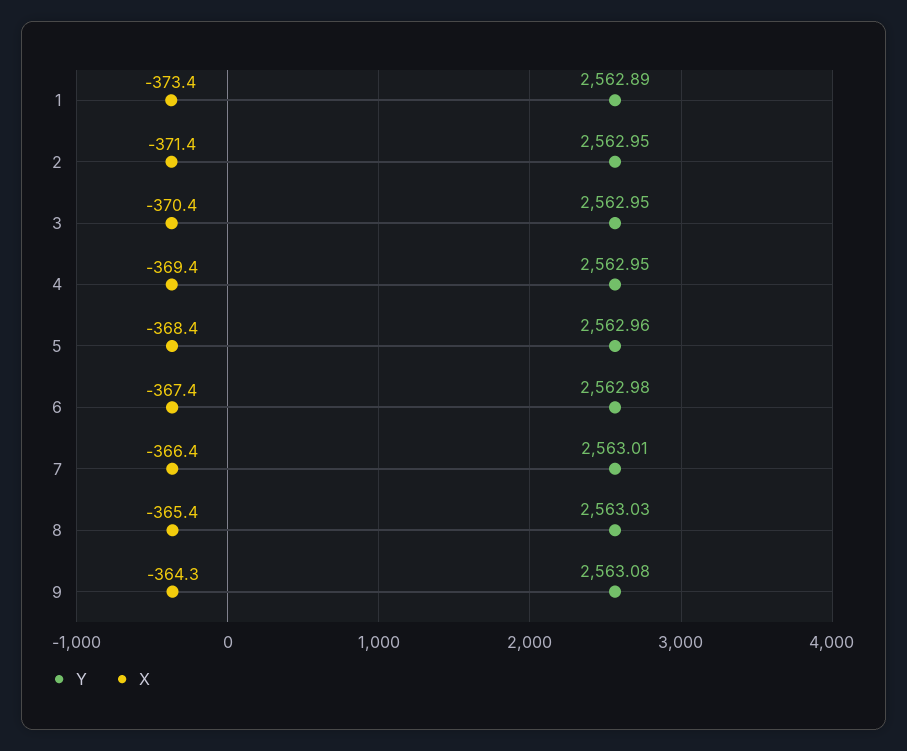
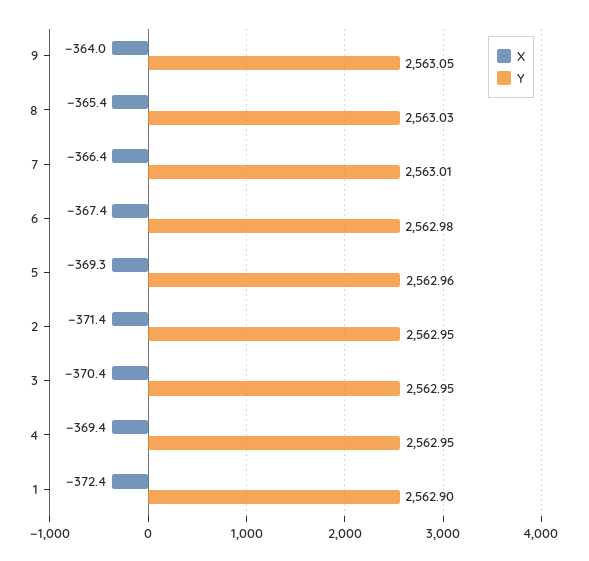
  {
    "Y": {
-     "1": 2562.89,
+     "1": 2562.9,
      "2": 2562.95,
      "3": 2562.95,
      "4": 2562.95,
      "5": 2562.96,
      "6": 2562.98,
      "7": 2563.01,
      "8": 2563.03,
-     "9": 2563.08
+     "9": 2563.05
    },
    "X": {
-     "1": -373.4,
+     "1": -372.4,
      "2": -371.4,
      "3": -370.4,
      "4": -369.4,
-     "5": -368.4,
+     "5": -369.3,
      "6": -367.4,
      "7": -366.4,
      "8": -365.4,
-     "9": -364.3
+     "9": -364
    }
  }

